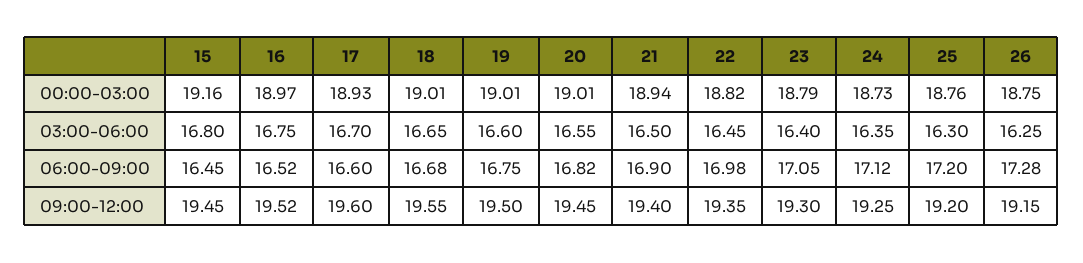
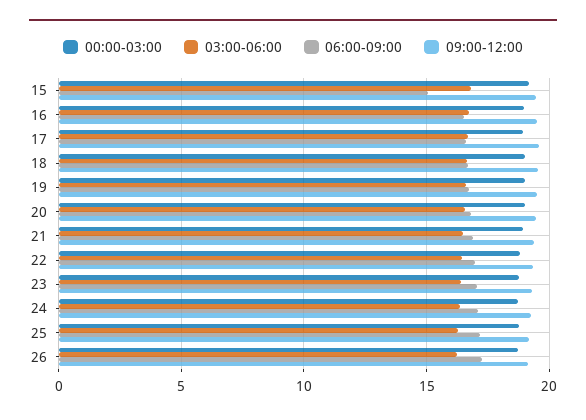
  {
    "00:00-03:00": {
      "15": 19.16,
      "16": 18.97,
      "17": 18.93,
      "18": 19.01,
      "19": 19.01,
      "20": 19.01,
      "21": 18.94,
      "22": 18.82,
      "23": 18.79,
      "24": 18.73,
      "25": 18.76,
      "26": 18.75
    },
    "03:00-06:00": {
      "15": 16.8,
      "16": 16.75,
      "17": 16.7,
      "18": 16.65,
      "19": 16.6,
      "20": 16.55,
      "21": 16.5,
      "22": 16.45,
      "23": 16.4,
      "24": 16.35,
      "25": 16.3,
      "26": 16.25
    },
    "06:00-09:00": {
-     "15": 16.45,
+     "15": 15,
      "16": 16.52,
      "17": 16.6,
      "18": 16.68,
      "19": 16.75,
      "20": 16.82,
      "21": 16.9,
      "22": 16.98,
      "23": 17.05,
      "24": 17.12,
      "25": 17.2,
      "26": 17.28
    },
    "09:00-12:00": {
      "15": 19.45,
      "16": 19.52,
      "17": 19.6,
      "18": 19.55,
      "19": 19.5,
      "20": 19.45,
      "21": 19.4,
      "22": 19.35,
      "23": 19.3,
      "24": 19.25,
      "25": 19.2,
      "26": 19.15
    }
  }

